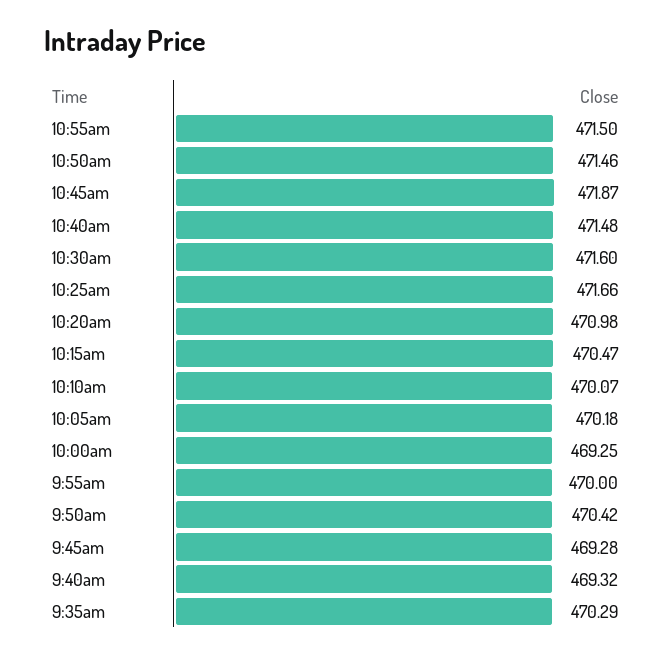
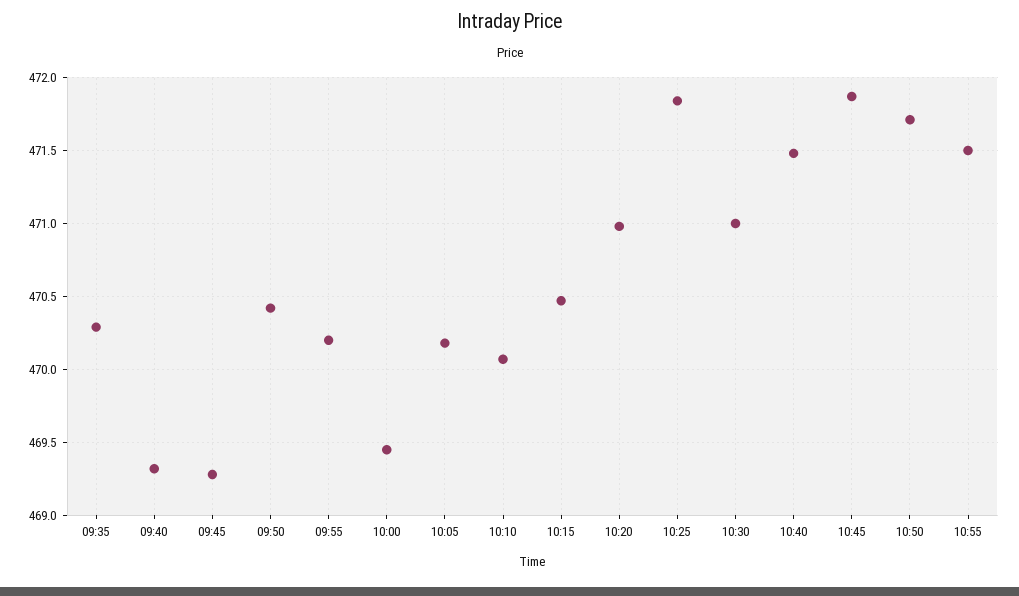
  {
    "10:55am": 471.5,
-   "10:50am": 471.46,
+   "10:50am": 471.7,
    "10:45am": 471.87,
    "10:40am": 471.48,
-   "10:30am": 471.6,
+   "10:30am": 471,
-   "10:25am": 471.66,
+   "10:25am": 471.85,
    "10:20am": 470.98,
    "10:15am": 470.47,
    "10:10am": 470.07,
    "10:05am": 470.18,
-   "10:00am": 469.25,
+   "10:00am": 469.45,
-   "9:55am": 470,
+   "9:55am": 470.2,
    "9:50am": 470.42,
    "9:45am": 469.28,
    "9:40am": 469.32,
    "9:35am": 470.29
  }

